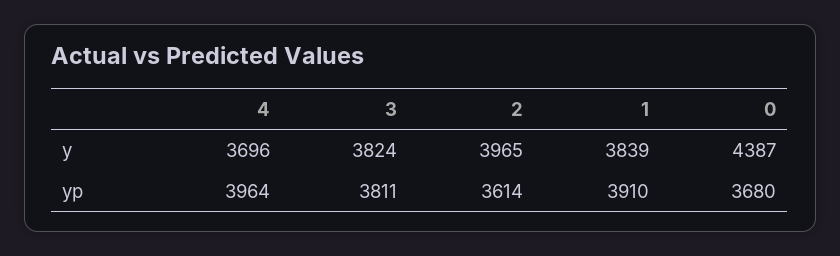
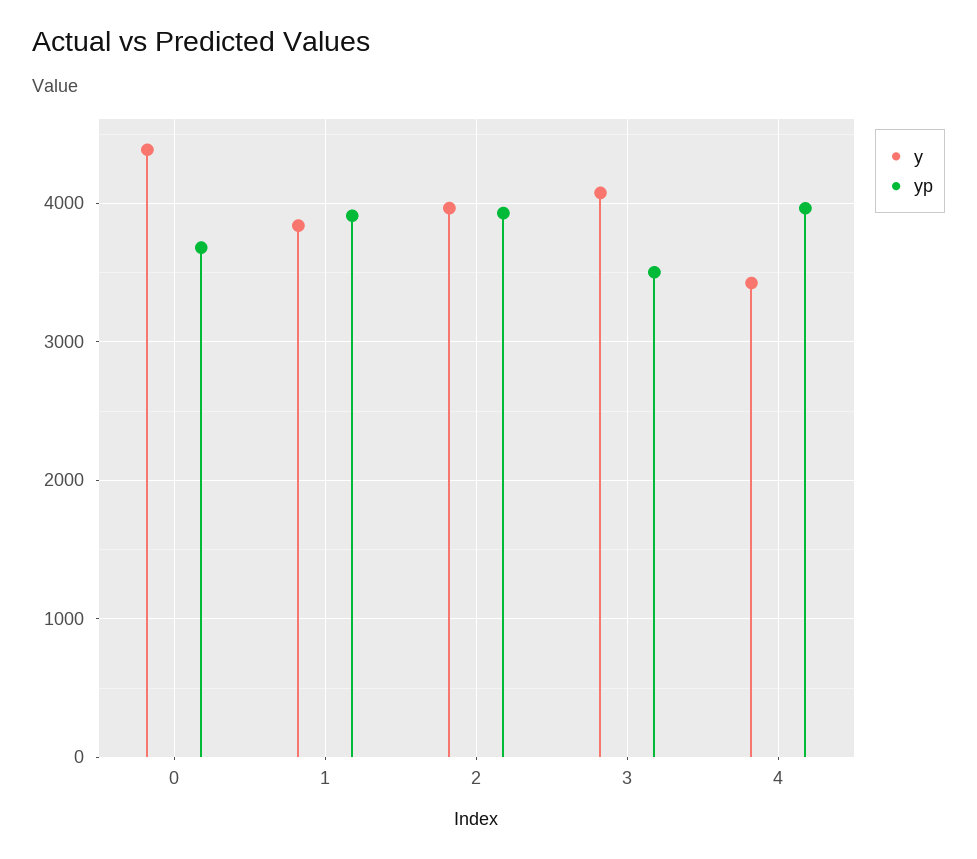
  {
    "y": {
-     "4": 3696,
+     "4": 3400,
-     "3": 3824,
+     "3": 4100,
      "2": 3965,
      "1": 3839,
      "0": 4387
    },
    "yp": {
      "4": 3964,
-     "3": 3811,
+     "3": 3500,
-     "2": 3614,
+     "2": 3900,
      "1": 3910,
      "0": 3680
    }
  }

